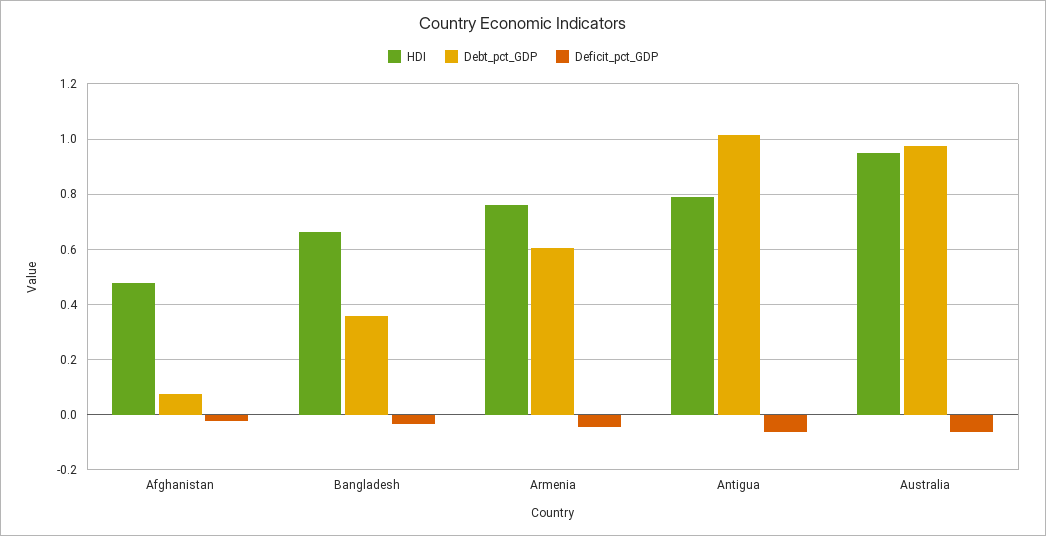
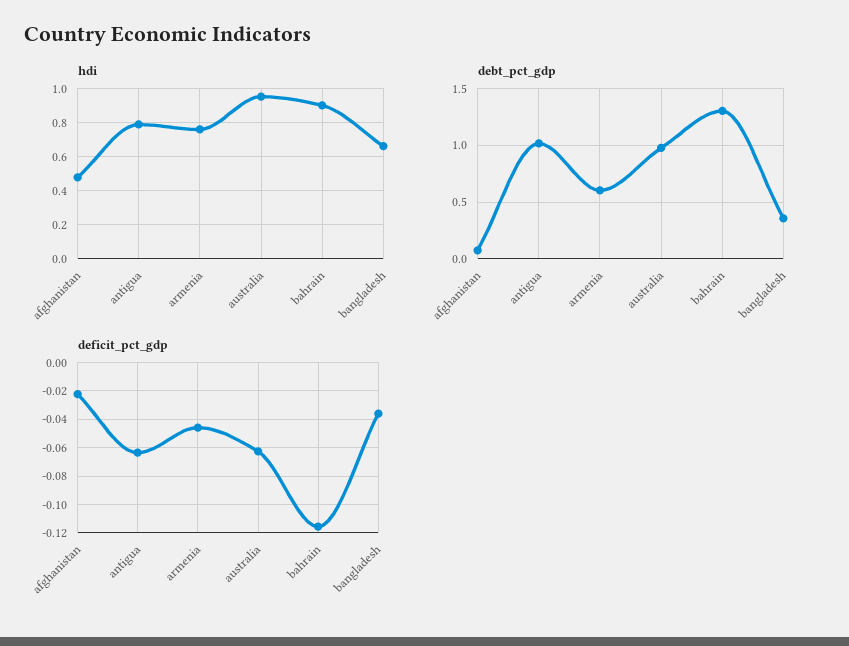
  {
    "HDI": {
      "Afghanistan": 0.475,
      "Bangladesh": 0.65,
      "Armenia": 0.75,
      "Antigua": 0.8,
-     "Australia": 0.95
+     "Australia": 0.95,
+     "bahrain": 0.9
    },
    "Debt_pct_GDP": {
      "Afghanistan": 0.075,
      "Bangladesh": 0.35,
      "Armenia": 0.6,
      "Antigua": 1.025,
-     "Australia": 0.975
+     "Australia": 0.975,
+     "bahrain": 1.3
    },
    "Deficit_pct_GDP": {
      "Afghanistan": -0.02,
      "Bangladesh": -0.035,
      "Armenia": -0.045,
      "Antigua": -0.065,
-     "Australia": -0.065
+     "Australia": -0.065,
+     "bahrain": -0.115
    }
  }

